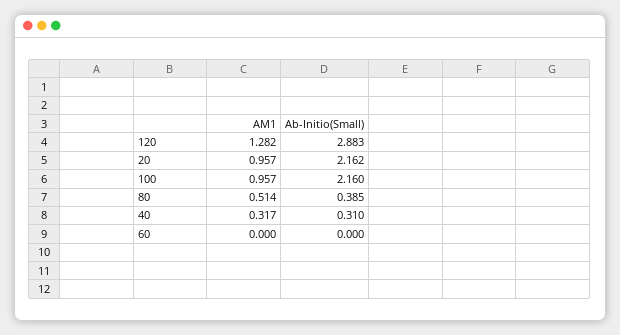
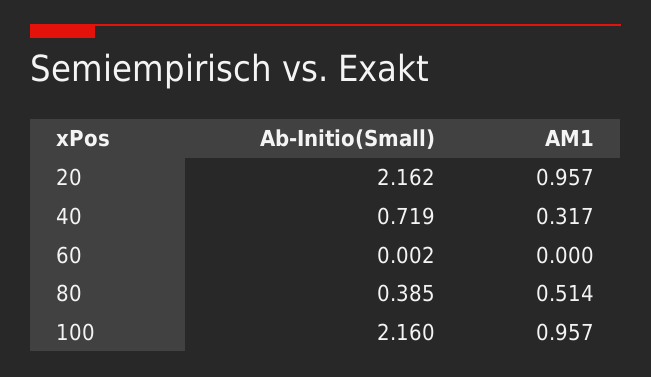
  {
    "AM1": {
-     "120": 1.282,
      "20": 0.957,
      "100": 0.957,
      "80": 0.514,
      "40": 0.317,
      "60": 0
    },
    "Ab-Initio(Small)": {
-     "120": 2.883,
      "20": 2.162,
      "100": 2.16,
      "80": 0.385,
-     "40": 0.31,
+     "40": 0.719,
-     "60": 0
+     "60": 0.002
    }
  }

